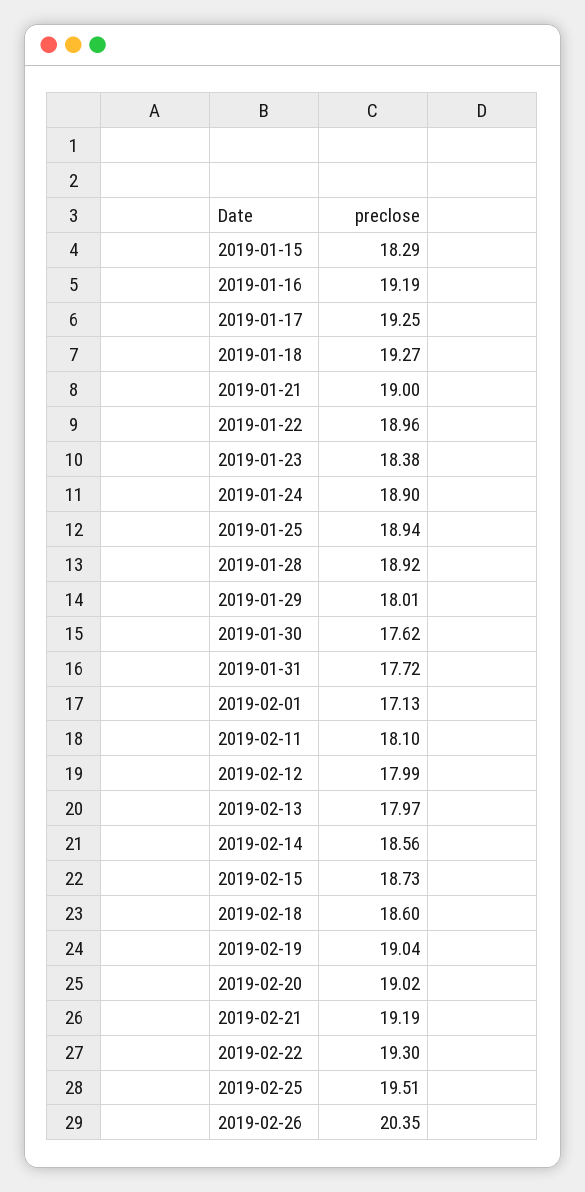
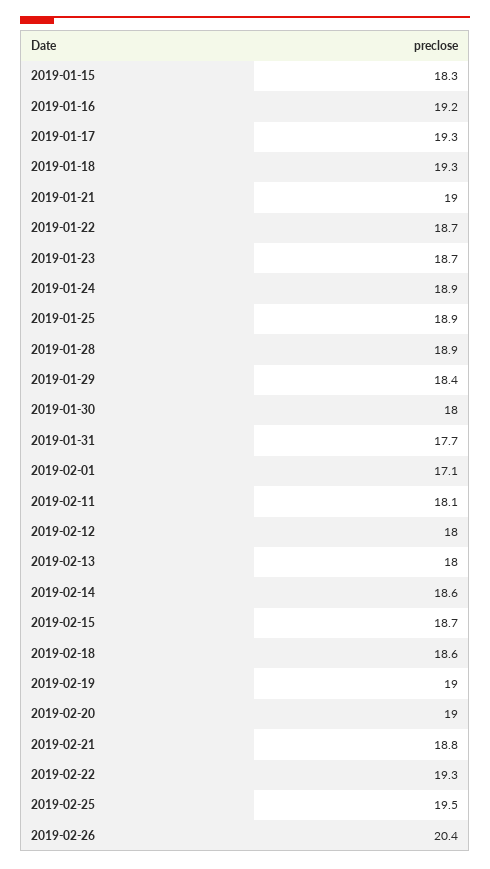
  {
    "2019-01-15": 18.29,
    "2019-01-16": 19.19,
    "2019-01-17": 19.25,
    "2019-01-18": 19.27,
    "2019-01-21": 19,
-   "2019-01-22": 18.96,
+   "2019-01-22": 18.7,
-   "2019-01-23": 18.38,
+   "2019-01-23": 18.7,
    "2019-01-24": 18.9,
    "2019-01-25": 18.94,
    "2019-01-28": 18.92,
-   "2019-01-29": 18.01,
+   "2019-01-29": 18.4,
-   "2019-01-30": 17.62,
+   "2019-01-30": 18,
    "2019-01-31": 17.72,
    "2019-02-01": 17.13,
    "2019-02-11": 18.1,
    "2019-02-12": 17.99,
    "2019-02-13": 17.97,
    "2019-02-14": 18.56,
    "2019-02-15": 18.73,
    "2019-02-18": 18.6,
    "2019-02-19": 19.04,
    "2019-02-20": 19.02,
-   "2019-02-21": 19.19,
+   "2019-02-21": 18.8,
    "2019-02-22": 19.3,
    "2019-02-25": 19.51,
    "2019-02-26": 20.35
  }

